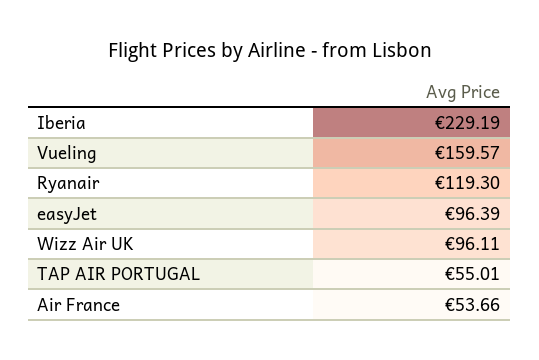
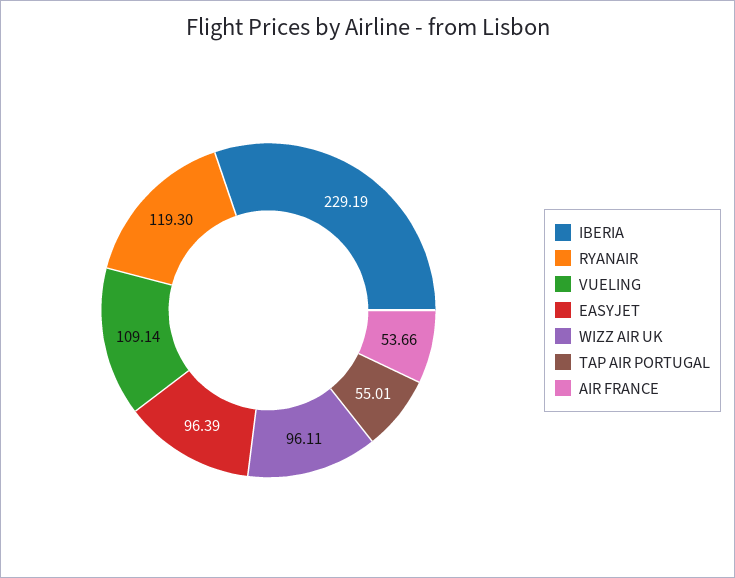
  {
    "Iberia": 229.19,
-   "Vueling": 159.57,
+   "Vueling": 109.14,
    "Ryanair": 119.3,
    "easyJet": 96.39,
    "Wizz Air UK": 96.11,
    "TAP AIR PORTUGAL": 55.01,
    "Air France": 53.66
  }

